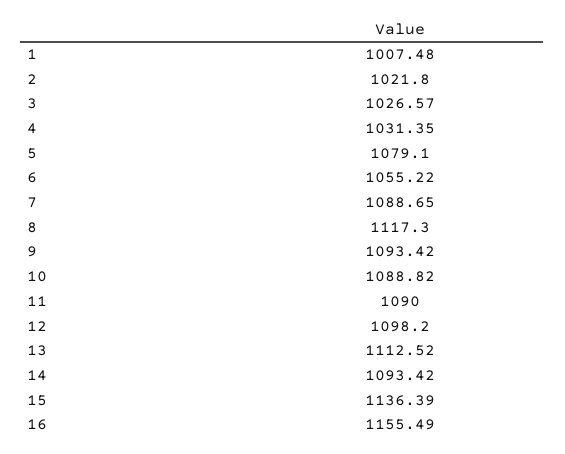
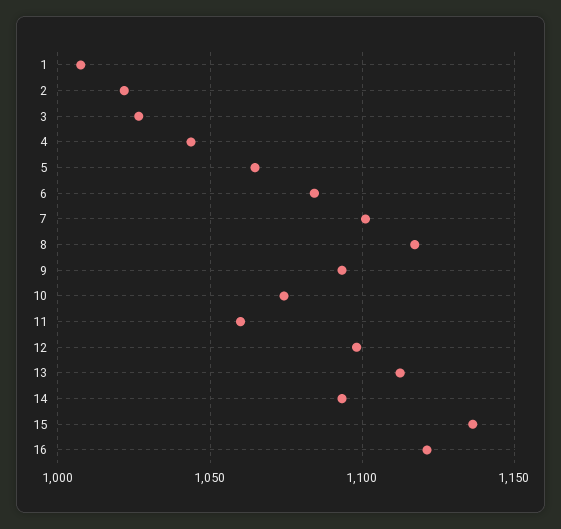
  {
    "1": 1007.48,
    "2": 1021.8,
    "3": 1026.57,
-   "4": 1031.35,
+   "4": 1045,
-   "5": 1079.1,
+   "5": 1065,
-   "6": 1055.22,
+   "6": 1085,
-   "7": 1088.65,
+   "7": 1100,
    "8": 1117.3,
    "9": 1093.42,
-   "10": 1088.82,
+   "10": 1075,
-   "11": 1090,
+   "11": 1060,
    "12": 1098.2,
    "13": 1112.52,
    "14": 1093.42,
    "15": 1136.39,
-   "16": 1155.49
+   "16": 1120
  }

